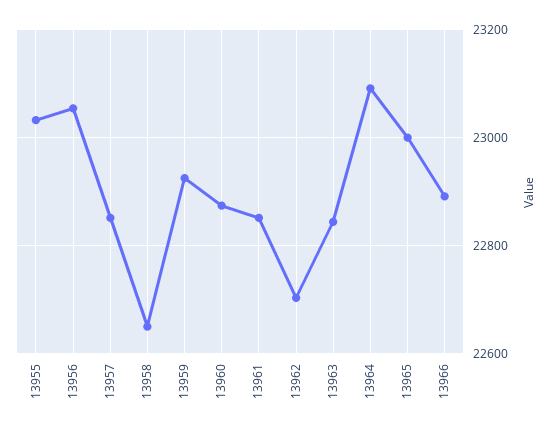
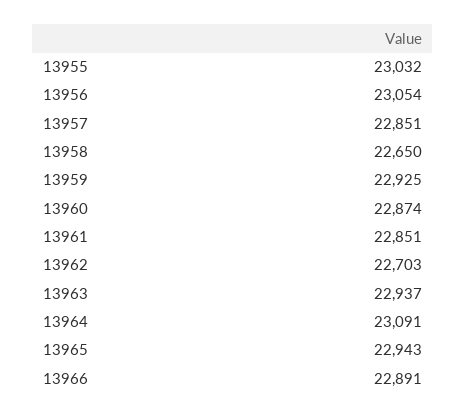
  {
    "13955": 23032,
    "13956": 23054,
    "13957": 22851,
    "13958": 22650,
    "13959": 22925,
    "13960": 22874,
    "13961": 22851,
    "13962": 22703,
-   "13963": 22840,
+   "13963": 22937,
    "13964": 23091,
-   "13965": 23000,
+   "13965": 22943,
    "13966": 22891
  }

